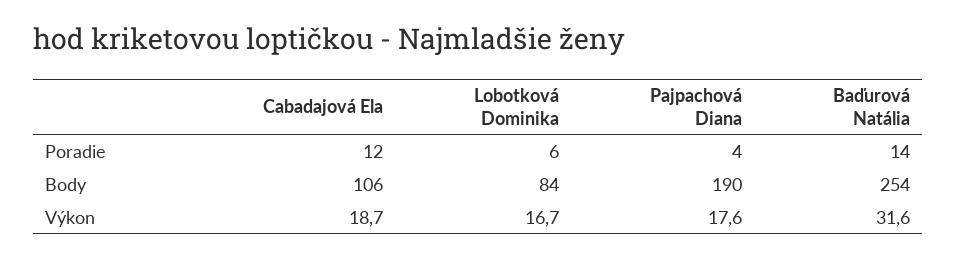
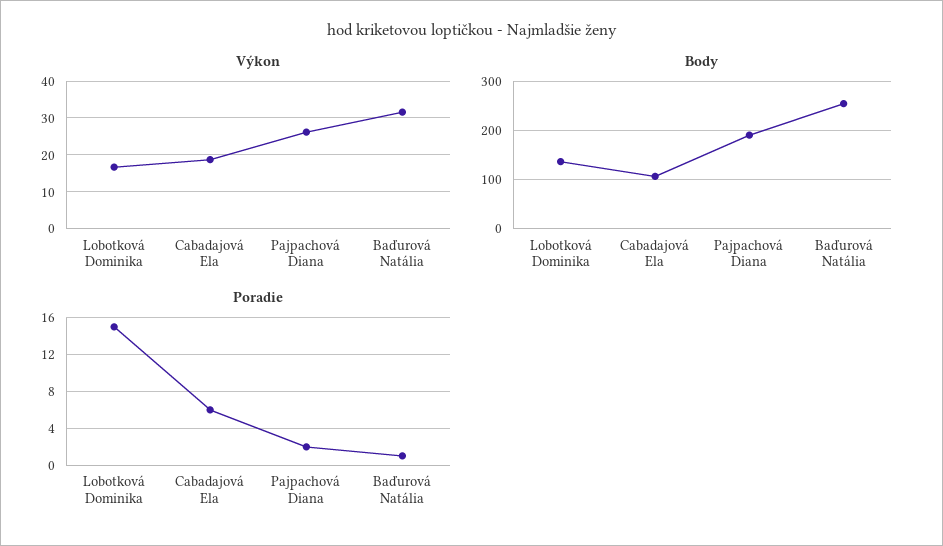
  {
    "Poradie": {
-     "Cabadajová Ela": 12,
+     "Cabadajová Ela": 6,
-     "Lobotková Dominika": 6,
+     "Lobotková Dominika": 15,
-     "Pajpachová Diana": 4,
+     "Pajpachová Diana": 2,
-     "Baďurová Natália": 14
+     "Baďurová Natália": 1
    },
    "Body": {
      "Cabadajová Ela": 106,
-     "Lobotková Dominika": 84,
+     "Lobotková Dominika": 140,
      "Pajpachová Diana": 190,
      "Baďurová Natália": 254
    },
    "Výkon": {
      "Cabadajová Ela": 18.7,
      "Lobotková Dominika": 16.7,
-     "Pajpachová Diana": 17.6,
+     "Pajpachová Diana": 26,
      "Baďurová Natália": 31.6
    }
  }

